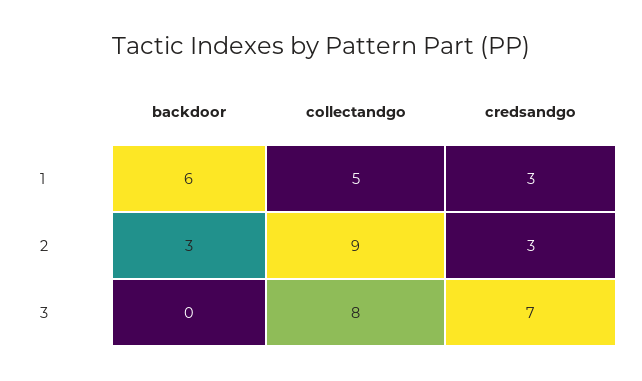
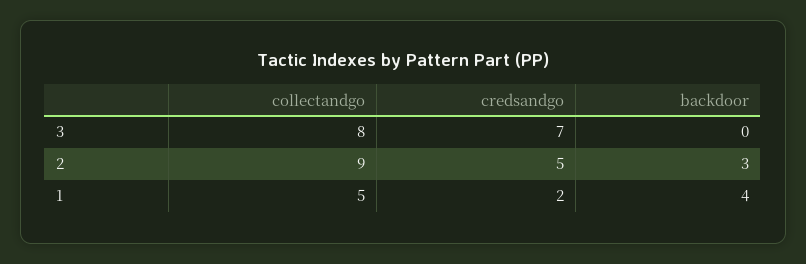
  {
    "backdoor": {
-     "1": 6,
+     "1": 4,
      "2": 3,
      "3": 0
    },
    "collectandgo": {
      "1": 5,
      "2": 9,
      "3": 8
    },
    "credsandgo": {
-     "1": 3,
+     "1": 2,
-     "2": 3,
+     "2": 5,
      "3": 7
    }
  }

